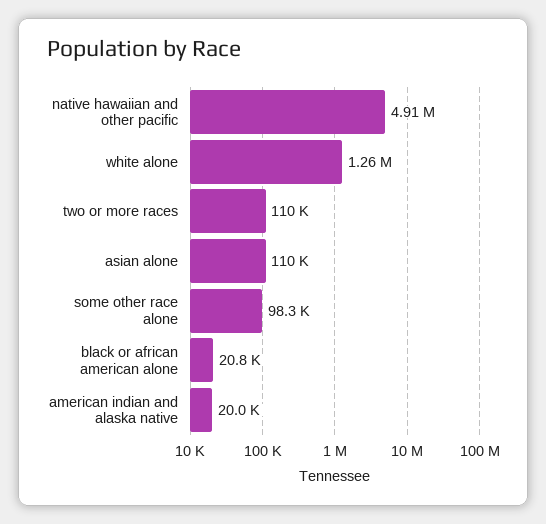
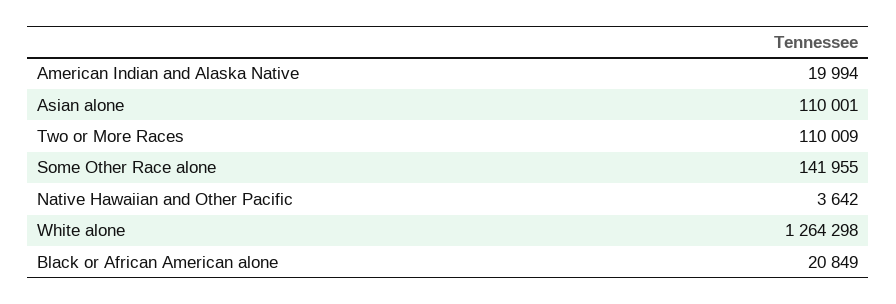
  {
-   "native hawaiian and other pacific": 4910000,
+   "native hawaiian and other pacific": 3642,
    "white alone": 1264298,
    "two or more races": 110009,
    "asian alone": 110001,
-   "some other race alone": 98300,
+   "some other race alone": 141955,
    "black or african american alone": 20849,
    "american indian and alaska native": 19994
  }

